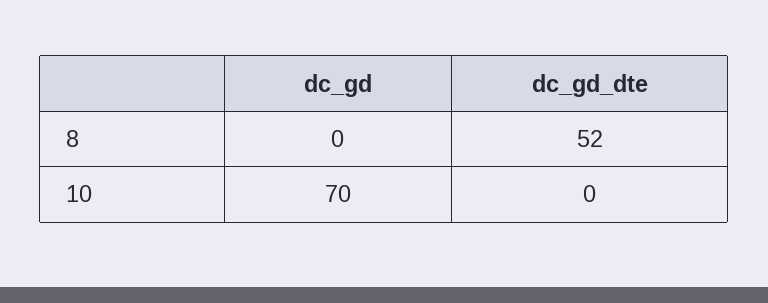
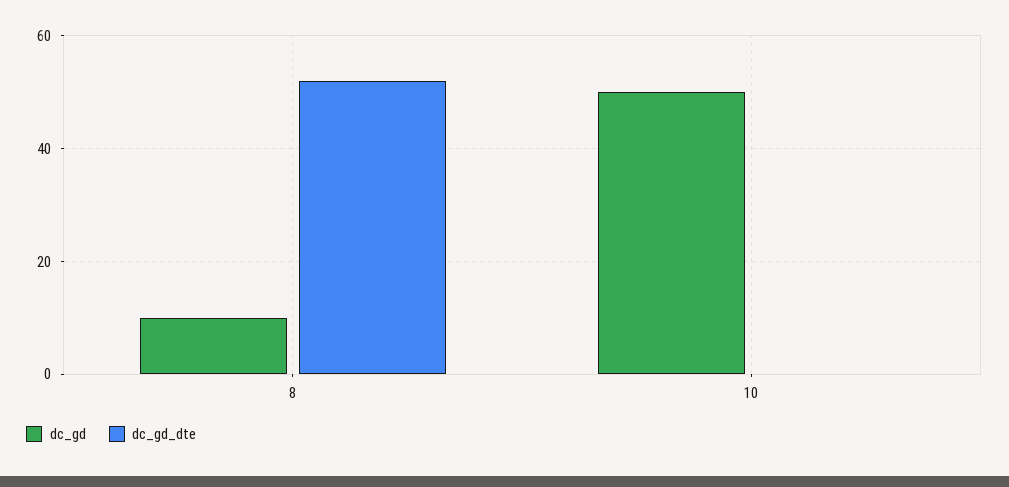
  {
    "dc_gd": {
-     "8": 0,
+     "8": 10,
-     "10": 70
+     "10": 50
    },
    "dc_gd_dte": {
      "8": 52,
      "10": 0
    }
  }

